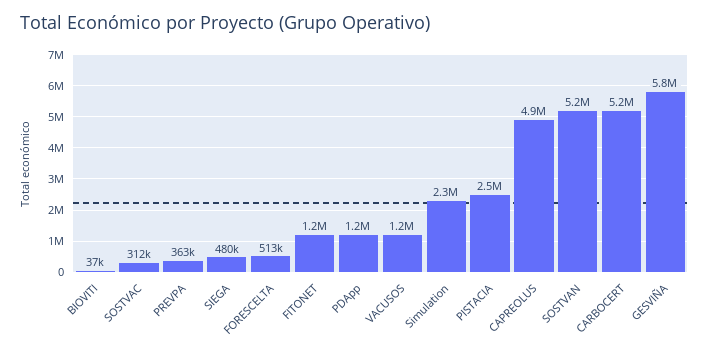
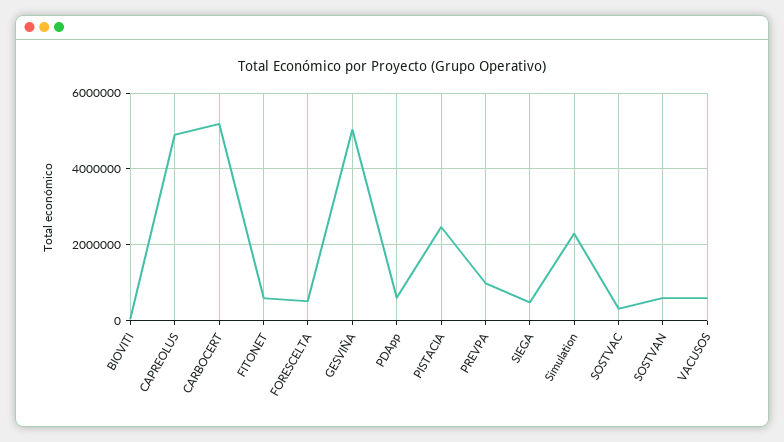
  {
    "BIOVITI": 37000,
    "SOSTVAC": 312000,
-   "PREVPA": 363000,
+   "PREVPA": 1000000,
    "SIEGA": 480000,
    "FORESCELTA": 513000,
-   "FITONET": 1200000,
+   "FITONET": 600000,
-   "PDApp": 1200000,
+   "PDApp": 600000,
-   "VACUSOS": 1200000,
+   "VACUSOS": 600000,
    "Simulation": 2300000,
    "PISTACIA": 2500000,
    "CAPREOLUS": 4900000,
-   "SOSTVAN": 5200000,
+   "SOSTVAN": 600000,
    "CARBOCERT": 5200000,
-   "GESVIÑA": 5800000
+   "GESVIÑA": 5000000
  }

